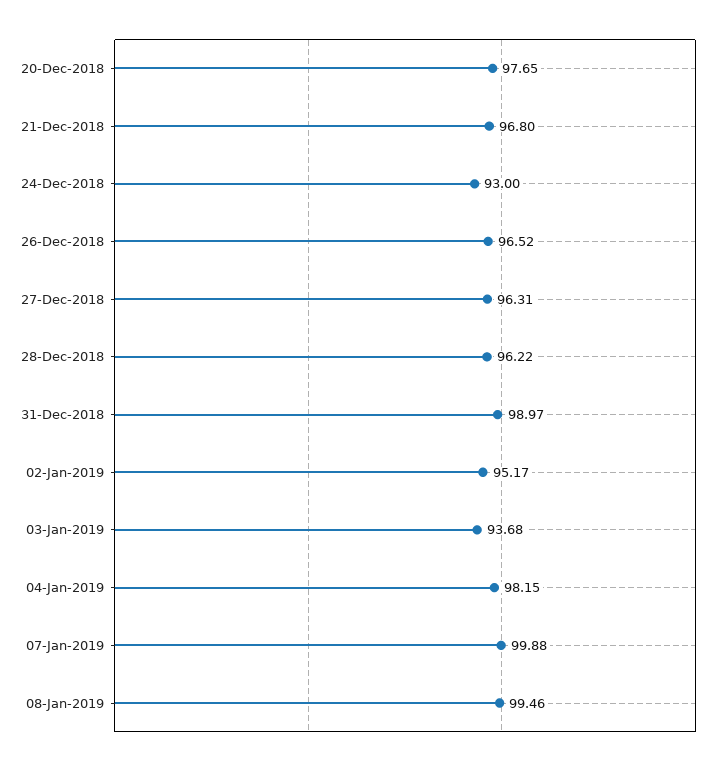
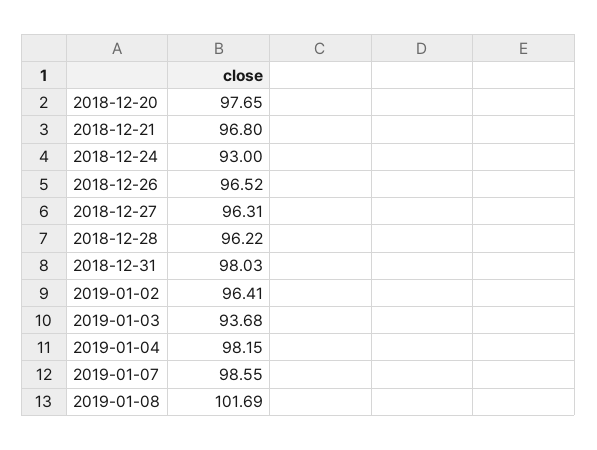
  {
    "20-Dec-2018": 97.65,
    "21-Dec-2018": 96.8,
    "24-Dec-2018": 93,
    "26-Dec-2018": 96.52,
    "27-Dec-2018": 96.31,
    "28-Dec-2018": 96.22,
-   "31-Dec-2018": 98.97,
+   "31-Dec-2018": 98.03,
-   "02-Jan-2019": 95.17,
+   "02-Jan-2019": 96.41,
    "03-Jan-2019": 93.68,
    "04-Jan-2019": 98.15,
-   "07-Jan-2019": 99.88,
+   "07-Jan-2019": 98.55,
-   "08-Jan-2019": 99.46
+   "08-Jan-2019": 101.69
  }

